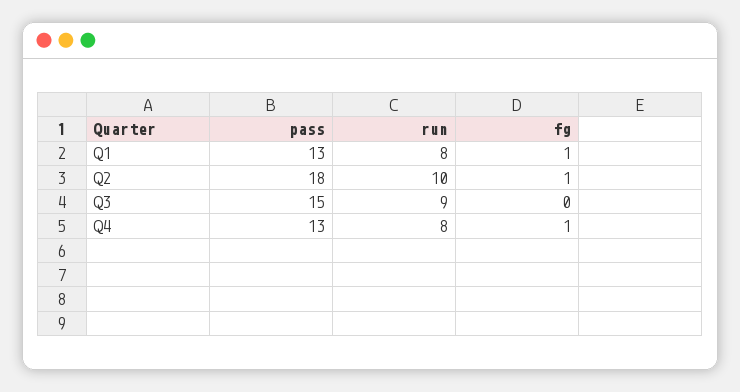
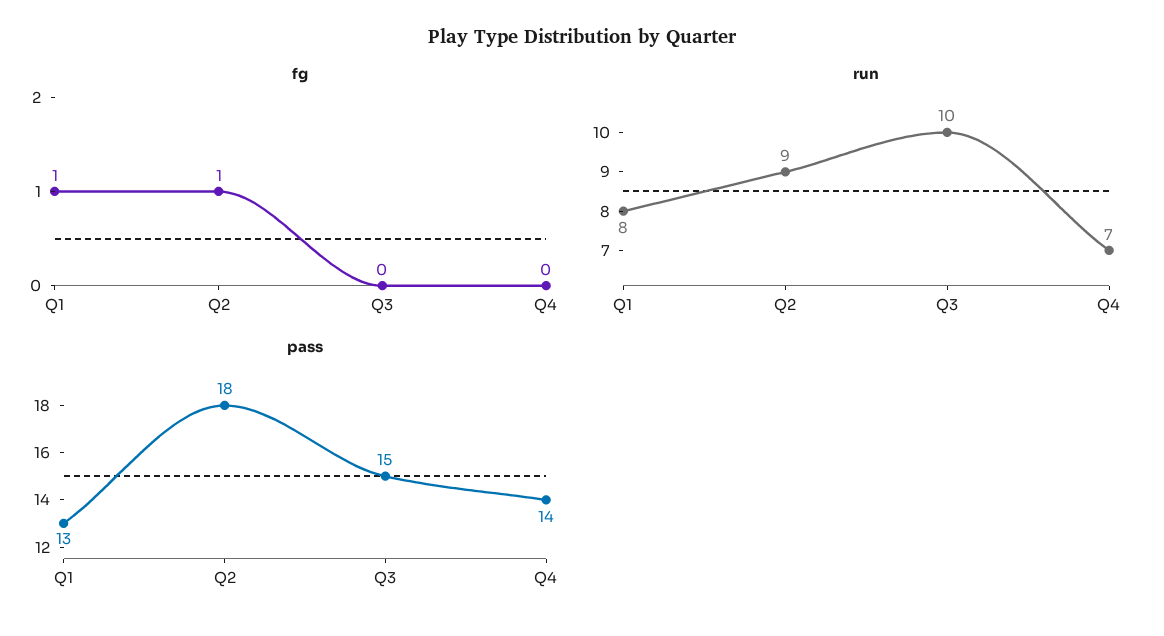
  {
    "pass": {
      "Q1": 13,
      "Q2": 18,
      "Q3": 15,
-     "Q4": 13
+     "Q4": 14
    },
    "run": {
      "Q1": 8,
-     "Q2": 10,
+     "Q2": 9,
-     "Q3": 9,
+     "Q3": 10,
-     "Q4": 8
+     "Q4": 7
    },
    "fg": {
      "Q1": 1,
      "Q2": 1,
      "Q3": 0,
-     "Q4": 1
+     "Q4": 0
    }
  }

